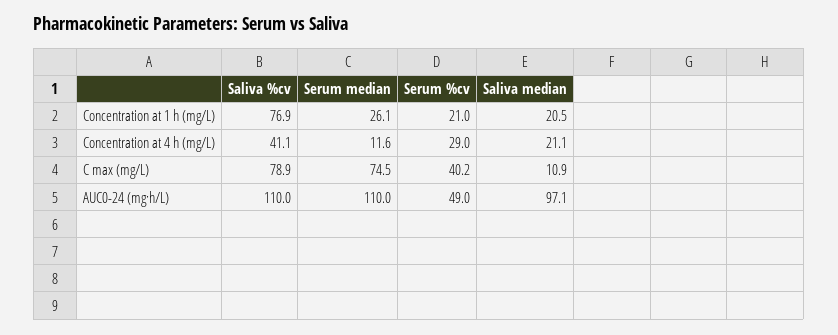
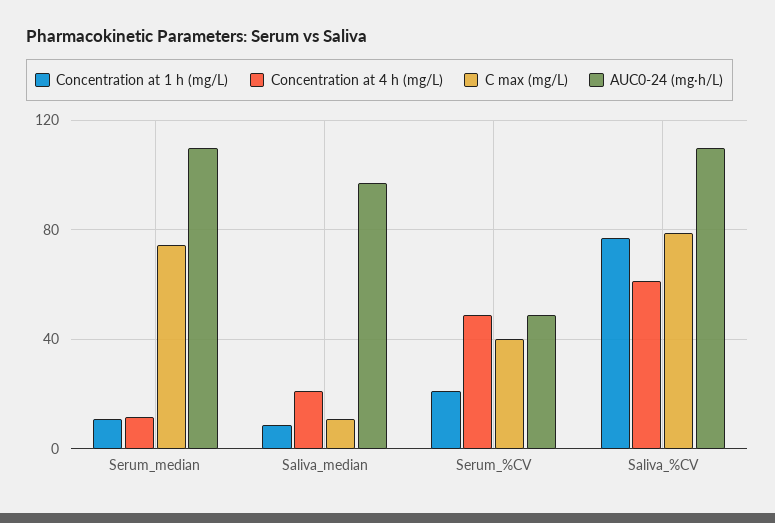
  {
    "Concentration at 1 h (mg/L)": {
      "Saliva %cv": 76.9,
-     "Serum median": 26.1,
+     "Serum median": 10,
      "Serum %cv": 21,
-     "Saliva median": 20.5
+     "Saliva median": 10
    },
    "Concentration at 4 h (mg/L)": {
-     "Saliva %cv": 41.1,
+     "Saliva %cv": 60,
      "Serum median": 11.6,
-     "Serum %cv": 29,
+     "Serum %cv": 50,
      "Saliva median": 21.1
    },
    "C max (mg/L)": {
      "Saliva %cv": 78.9,
      "Serum median": 74.5,
      "Serum %cv": 40.2,
      "Saliva median": 10.9
    },
    "AUC0-24 (mg·h/L)": {
      "Saliva %cv": 110,
      "Serum median": 110,
      "Serum %cv": 49,
      "Saliva median": 97.1
    }
  }

